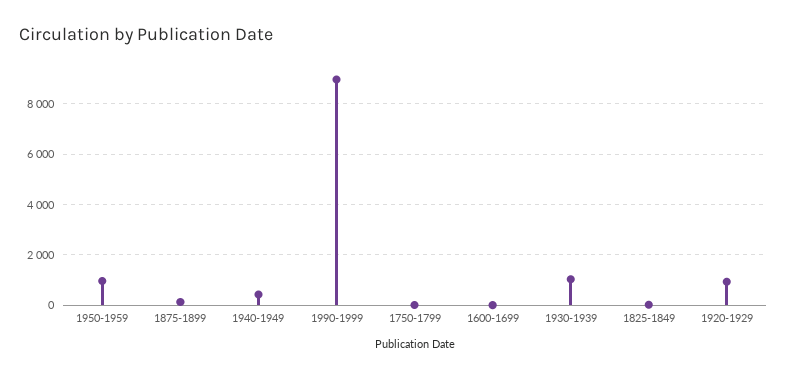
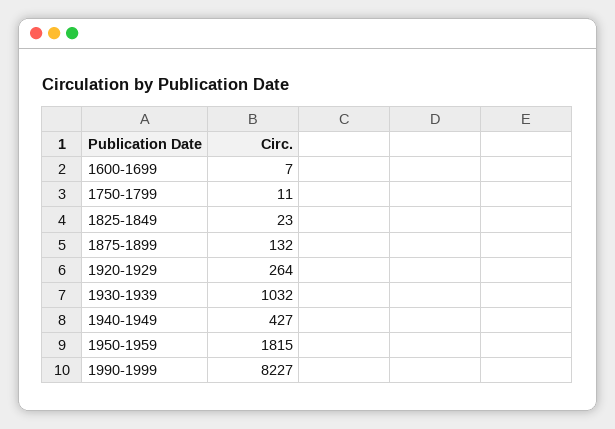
  {
-   "1950-1959": 1000,
+   "1950-1959": 1815,
    "1875-1899": 132,
    "1940-1949": 427,
-   "1990-1999": 9000,
+   "1990-1999": 8227,
    "1750-1799": 11,
    "1600-1699": 7,
    "1930-1939": 1032,
    "1825-1849": 23,
-   "1920-1929": 1000
+   "1920-1929": 264
  }

